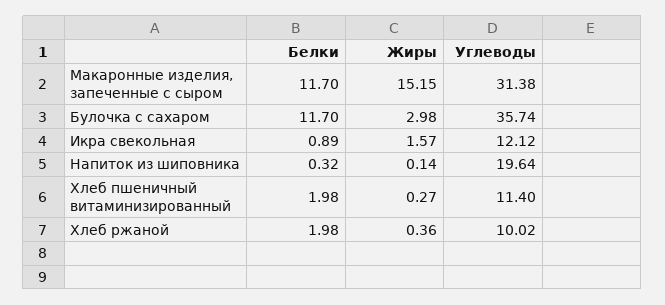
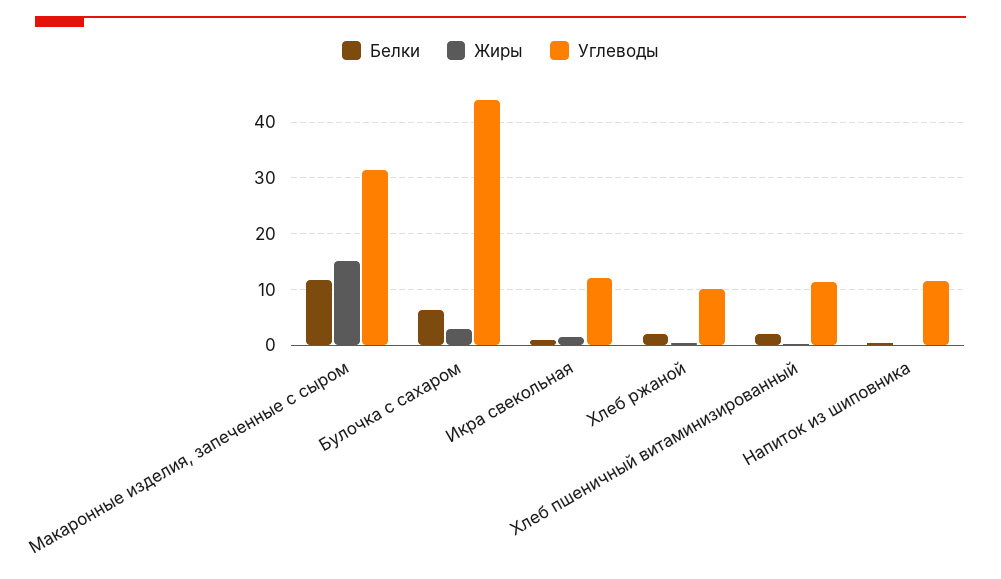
  {
    "Белки": {
      "Макаронные изделия, запеченные с сыром": 11.7,
-     "Булочка с сахаром": 11.7,
+     "Булочка с сахаром": 6,
      "Икра свекольная": 0.89,
      "Напиток из шиповника": 0.32,
      "Хлеб пшеничный витаминизированный": 1.98,
      "Хлеб ржаной": 1.98
    },
    "Жиры": {
      "Макаронные изделия, запеченные с сыром": 15.15,
      "Булочка с сахаром": 2.98,
      "Икра свекольная": 1.57,
      "Напиток из шиповника": 0.14,
      "Хлеб пшеничный витаминизированный": 0.27,
      "Хлеб ржаной": 0.36
    },
    "Углеводы": {
      "Макаронные изделия, запеченные с сыром": 31.38,
-     "Булочка с сахаром": 35.74,
+     "Булочка с сахаром": 44,
      "Икра свекольная": 12.12,
-     "Напиток из шиповника": 19.64,
+     "Напиток из шиповника": 12,
      "Хлеб пшеничный витаминизированный": 11.4,
      "Хлеб ржаной": 10.02
    }
  }

